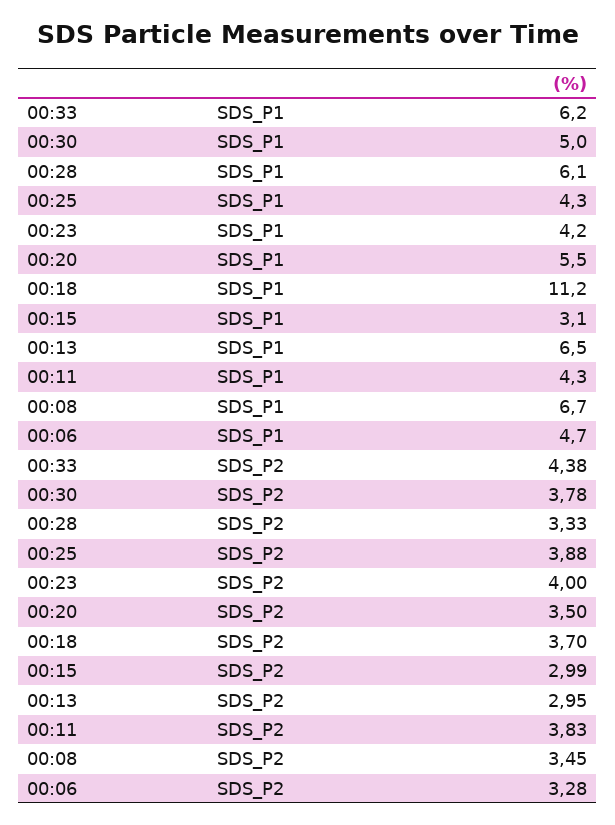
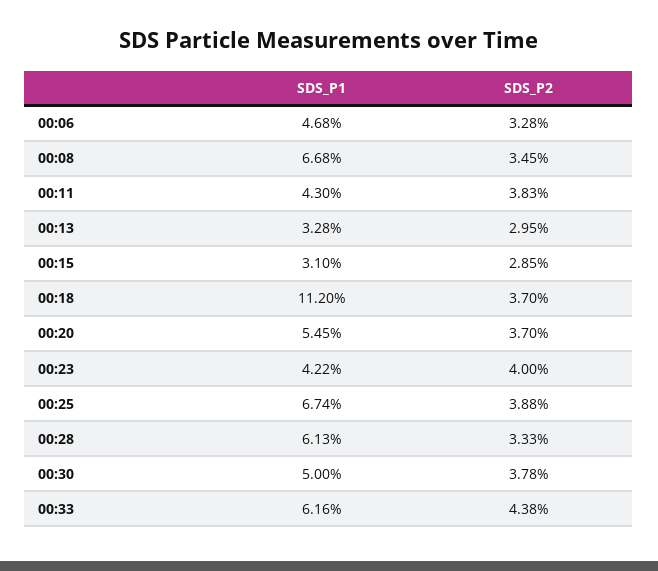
  {
    "00:33": {
      "SDS_P1": 6.16,
      "SDS_P2": 4.38
    },
    "00:30": {
      "SDS_P1": 5,
      "SDS_P2": 3.78
    },
    "00:28": {
      "SDS_P1": 6.13,
      "SDS_P2": 3.33
    },
    "00:25": {
-     "SDS_P1": 4.3,
+     "SDS_P1": 6.74,
      "SDS_P2": 3.88
    },
    "00:23": {
      "SDS_P1": 4.22,
      "SDS_P2": 4
    },
    "00:20": {
      "SDS_P1": 5.45,
-     "SDS_P2": 3.5
+     "SDS_P2": 3.7
    },
    "00:18": {
      "SDS_P1": 11.2,
      "SDS_P2": 3.7
    },
    "00:15": {
      "SDS_P1": 3.1,
-     "SDS_P2": 2.99
+     "SDS_P2": 2.85
    },
    "00:13": {
-     "SDS_P1": 6.5,
+     "SDS_P1": 3.28,
      "SDS_P2": 2.95
    },
    "00:11": {
      "SDS_P1": 4.3,
      "SDS_P2": 3.83
    },
    "00:08": {
      "SDS_P1": 6.68,
      "SDS_P2": 3.45
    },
    "00:06": {
      "SDS_P1": 4.68,
      "SDS_P2": 3.28
    }
  }

